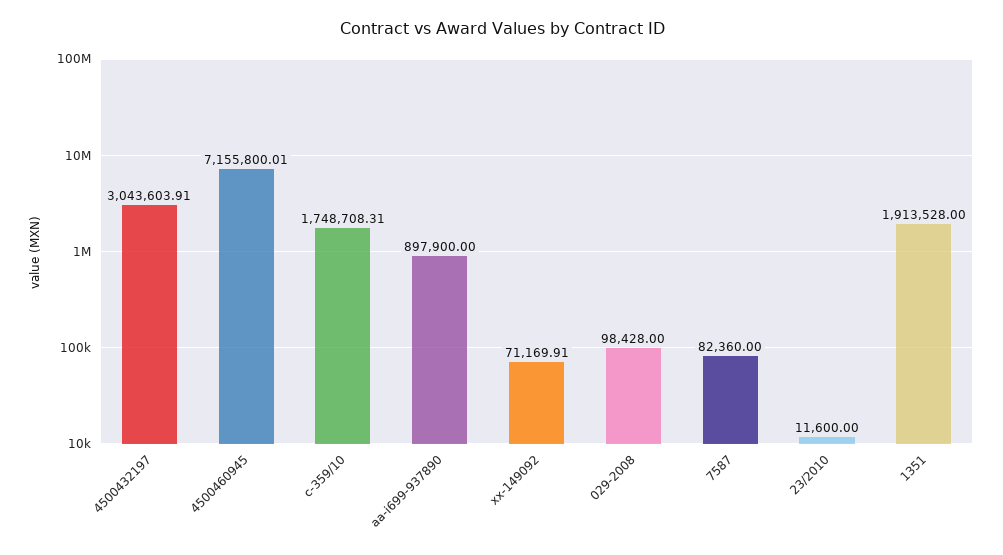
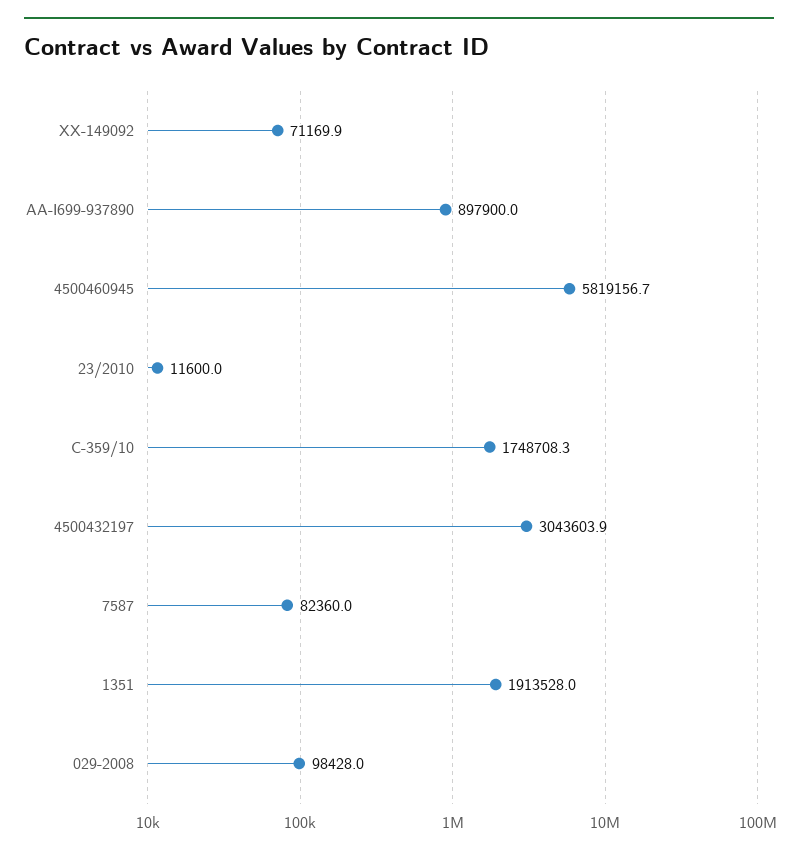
  {
    "4500432197": 3043603.91,
-   "4500460945": 7155800.01,
+   "4500460945": 5819156.7,
    "c-359/10": 1748708.31,
    "aa-i699-937890": 897900,
    "xx-149092": 71169.91,
    "029-2008": 98428,
    "7587": 82360,
    "23/2010": 11600,
    "1351": 1913528
  }

